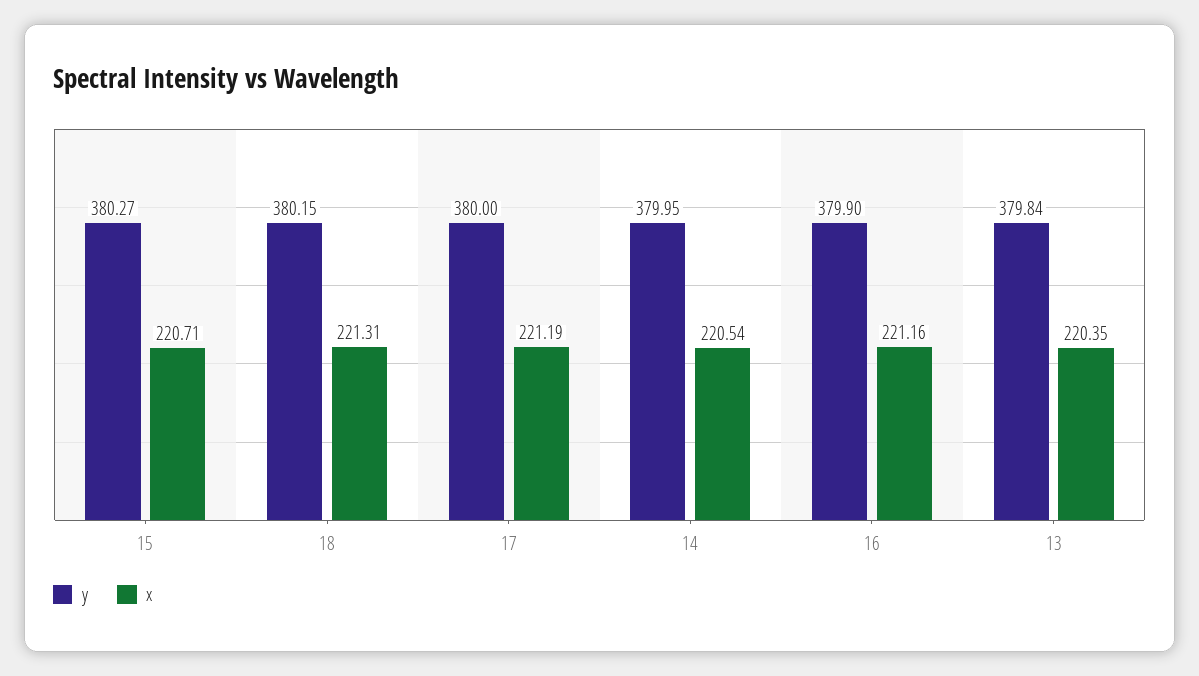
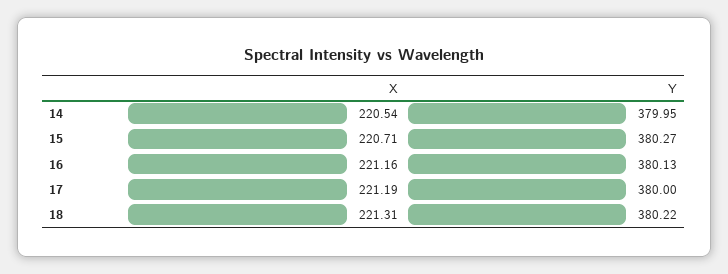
  {
    "y": {
      "15": 380.27,
-     "18": 380.15,
+     "18": 380.22,
      "17": 380,
      "14": 379.95,
-     "16": 379.9,
+     "16": 380.13
-     "13": 379.84
    },
    "x": {
      "15": 220.71,
      "18": 221.31,
      "17": 221.19,
      "14": 220.54,
-     "16": 221.16,
+     "16": 221.16
-     "13": 220.35
    }
  }

